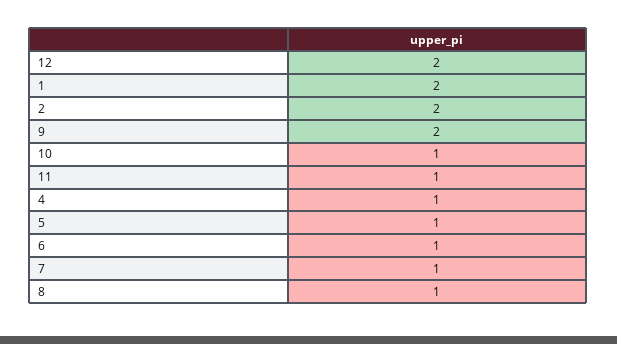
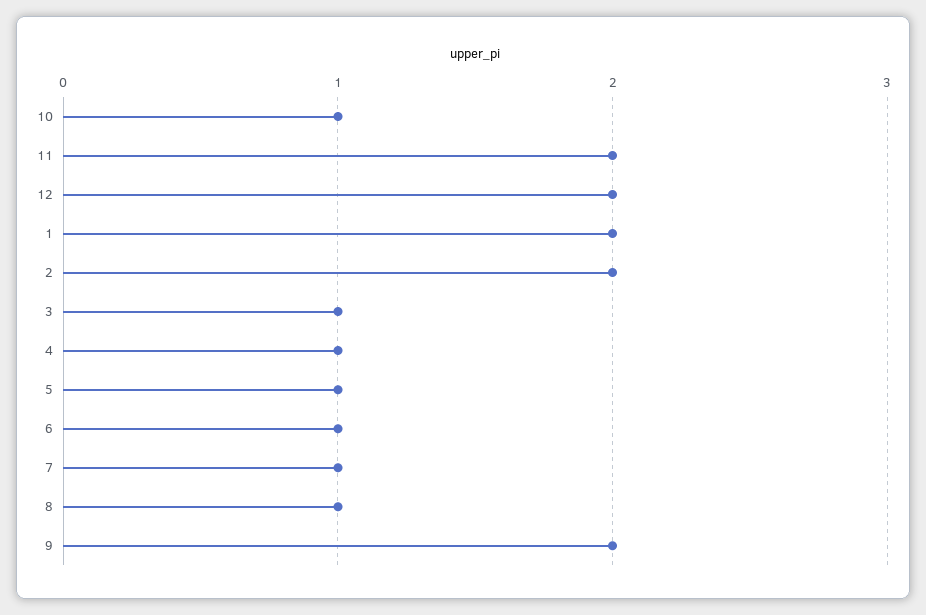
  {
    "12": 2,
    "1": 2,
    "2": 2,
    "9": 2,
    "10": 1,
-   "11": 1,
+   "11": 2,
    "4": 1,
    "5": 1,
    "6": 1,
    "7": 1,
-   "8": 1
+   "8": 1,
+   "3": 1
  }

